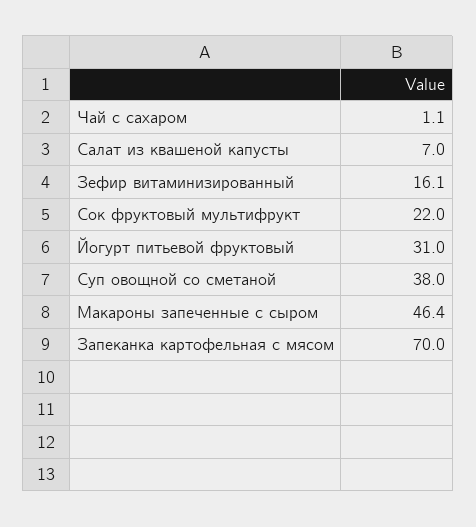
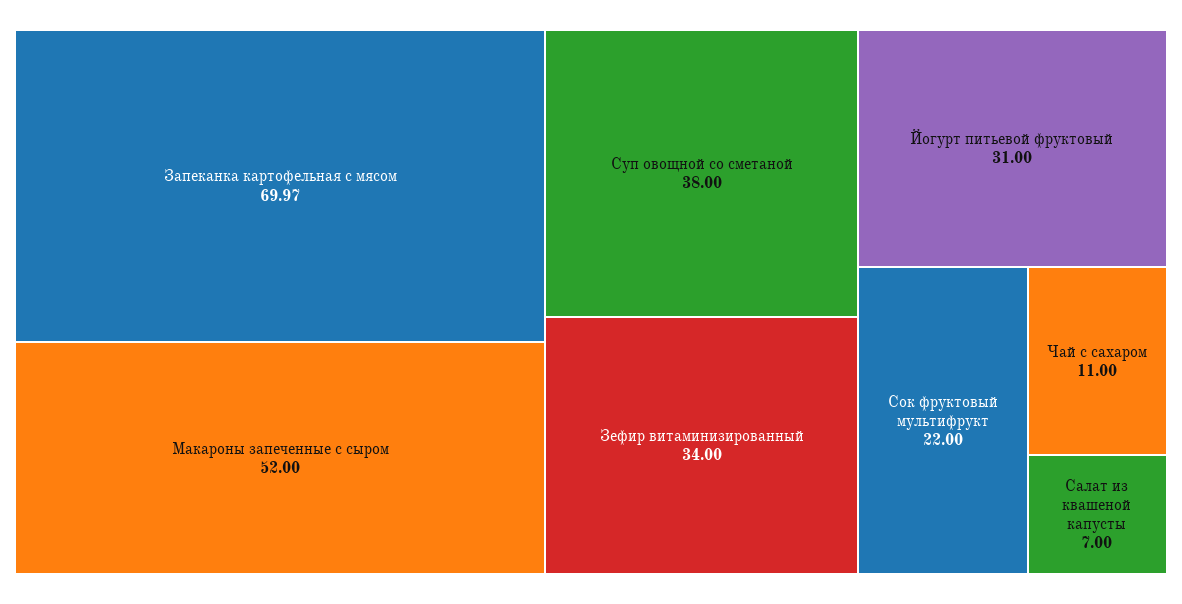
  {
-   "Чай с сахаром": 1.1,
+   "Чай с сахаром": 11,
    "Салат из квашеной капусты": 7,
-   "Зефир витаминизированный": 16.1,
+   "Зефир витаминизированный": 34,
    "Сок фруктовый мультифрукт": 22,
    "Йогурт питьевой фруктовый": 31,
    "Суп овощной со сметаной": 38,
-   "Макароны запеченные с сыром": 46.4,
+   "Макароны запеченные с сыром": 52,
    "Запеканка картофельная с мясом": 69.97
  }

